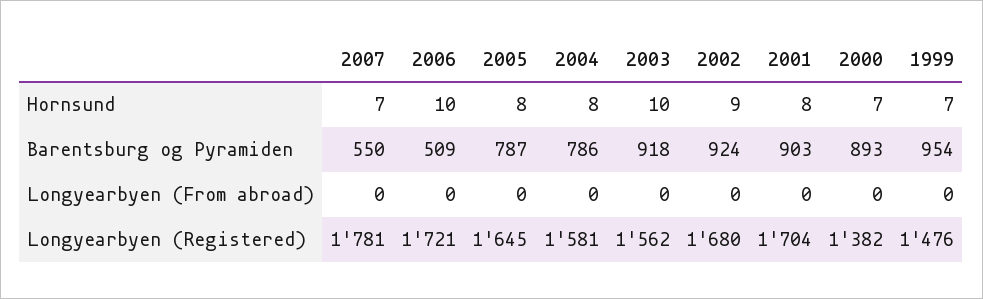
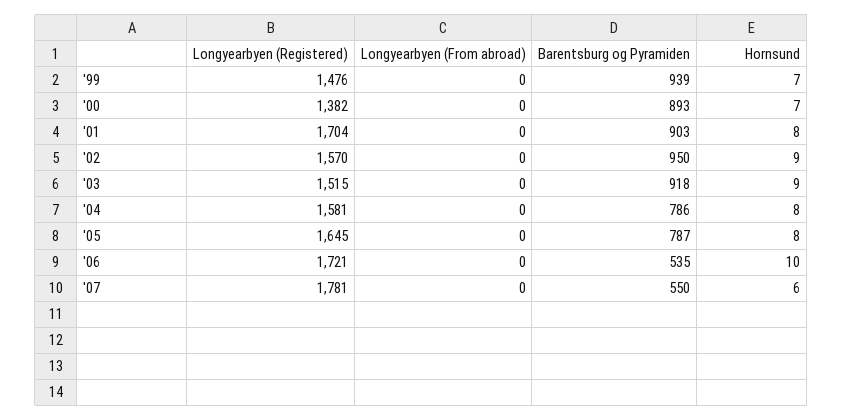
  {
    "2007": {
-     "Hornsund": 7,
+     "Hornsund": 6,
      "Barentsburg og Pyramiden": 550,
      "Longyearbyen (From abroad)": 0,
      "Longyearbyen (Registered)": 1781
    },
    "2006": {
      "Hornsund": 10,
-     "Barentsburg og Pyramiden": 509,
+     "Barentsburg og Pyramiden": 535,
      "Longyearbyen (From abroad)": 0,
      "Longyearbyen (Registered)": 1721
    },
    "2005": {
      "Hornsund": 8,
      "Barentsburg og Pyramiden": 787,
      "Longyearbyen (From abroad)": 0,
      "Longyearbyen (Registered)": 1645
    },
    "2004": {
      "Hornsund": 8,
      "Barentsburg og Pyramiden": 786,
      "Longyearbyen (From abroad)": 0,
      "Longyearbyen (Registered)": 1581
    },
    "2003": {
-     "Hornsund": 10,
+     "Hornsund": 9,
      "Barentsburg og Pyramiden": 918,
      "Longyearbyen (From abroad)": 0,
-     "Longyearbyen (Registered)": 1562
+     "Longyearbyen (Registered)": 1515
    },
    "2002": {
      "Hornsund": 9,
-     "Barentsburg og Pyramiden": 924,
+     "Barentsburg og Pyramiden": 950,
      "Longyearbyen (From abroad)": 0,
-     "Longyearbyen (Registered)": 1680
+     "Longyearbyen (Registered)": 1570
    },
    "2001": {
      "Hornsund": 8,
      "Barentsburg og Pyramiden": 903,
      "Longyearbyen (From abroad)": 0,
      "Longyearbyen (Registered)": 1704
    },
    "2000": {
      "Hornsund": 7,
      "Barentsburg og Pyramiden": 893,
      "Longyearbyen (From abroad)": 0,
      "Longyearbyen (Registered)": 1382
    },
    "1999": {
      "Hornsund": 7,
-     "Barentsburg og Pyramiden": 954,
+     "Barentsburg og Pyramiden": 939,
      "Longyearbyen (From abroad)": 0,
      "Longyearbyen (Registered)": 1476
    }
  }

